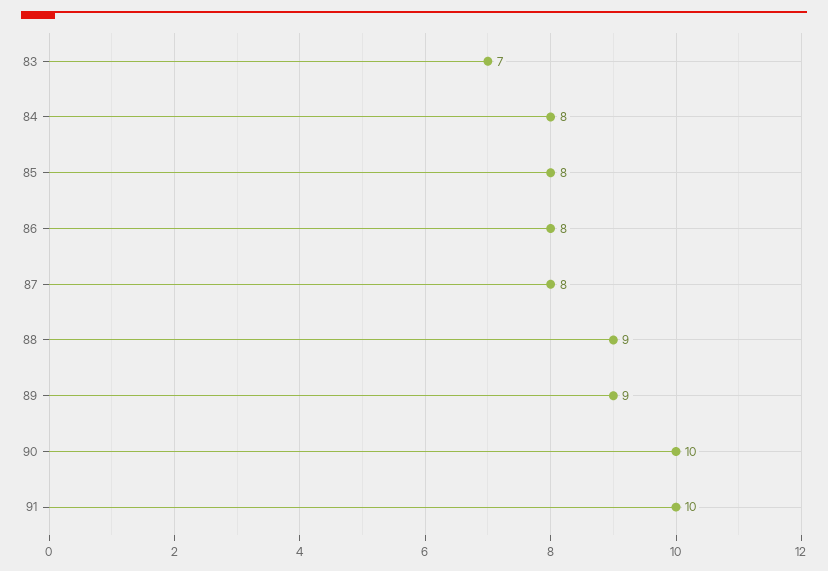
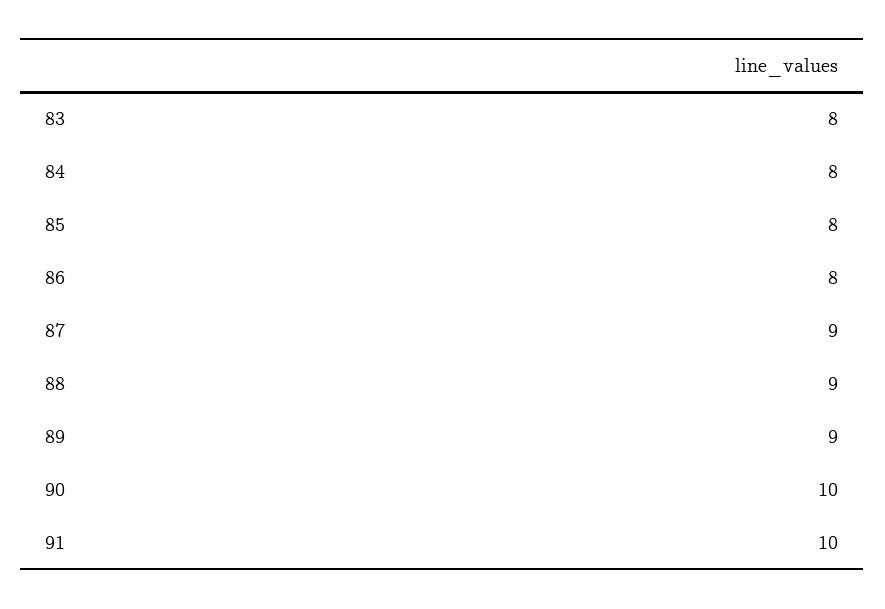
  {
-   "83": 7,
+   "83": 8,
    "84": 8,
    "85": 8,
    "86": 8,
-   "87": 8,
+   "87": 9,
    "88": 9,
    "89": 9,
    "90": 10,
    "91": 10
  }

